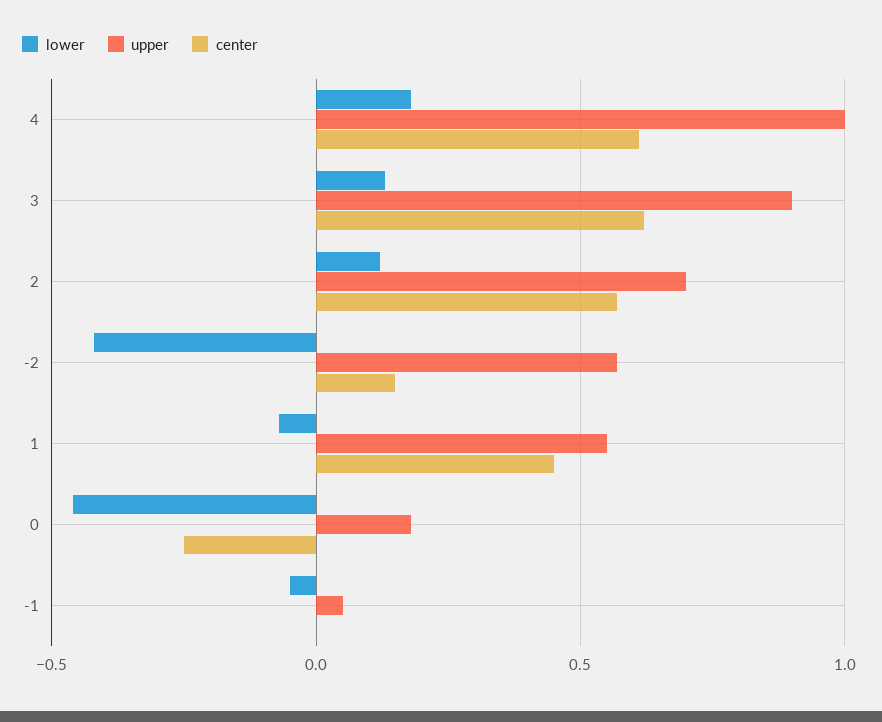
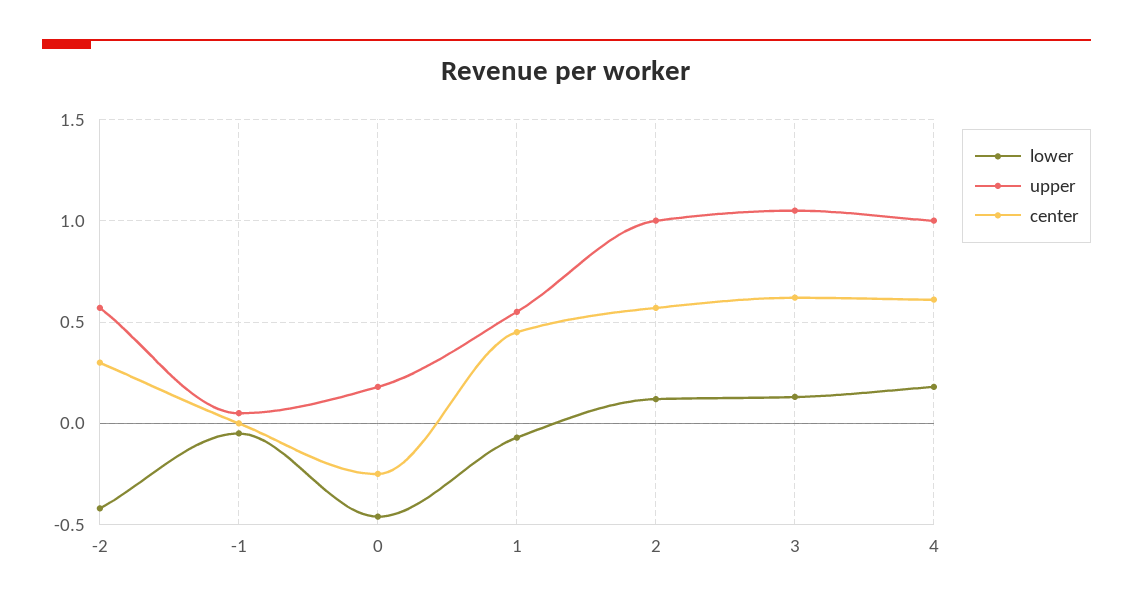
  {
    "lower": {
      "4": 0.2,
      "3": 0.15,
      "2": 0.1,
      "-2": -0.4,
      "1": -0.05,
      "0": -0.45,
      "-1": -0.05
    },
    "upper": {
      "4": 1,
-     "3": 0.9,
+     "3": 1.05,
-     "2": 0.7,
+     "2": 1,
      "-2": 0.55,
      "1": 0.55,
      "0": 0.2,
      "-1": 0.05
    },
    "center": {
      "4": 0.6,
      "3": 0.6,
      "2": 0.55,
-     "-2": 0.15,
+     "-2": 0.3,
      "1": 0.45,
      "0": -0.25,
      "-1": 0
    }
  }

